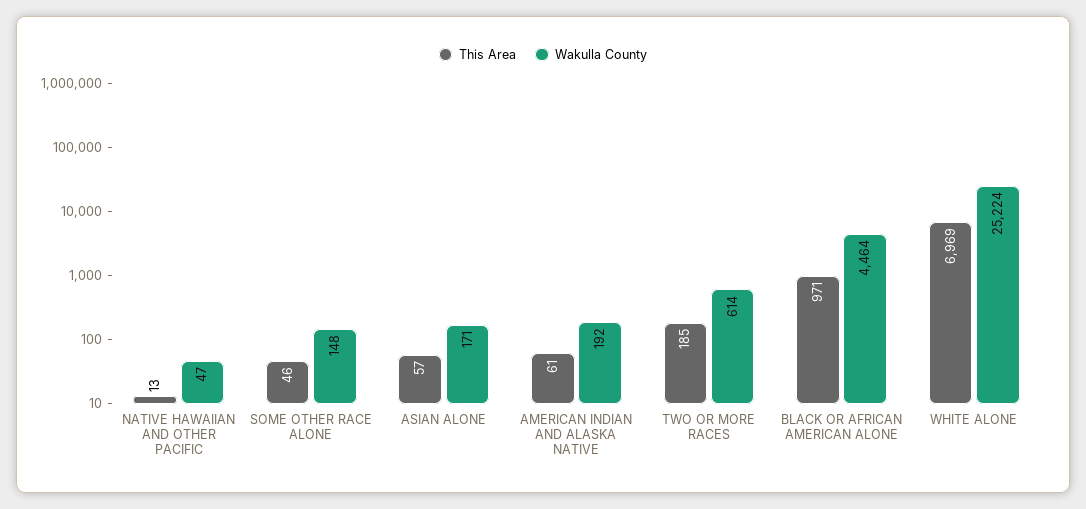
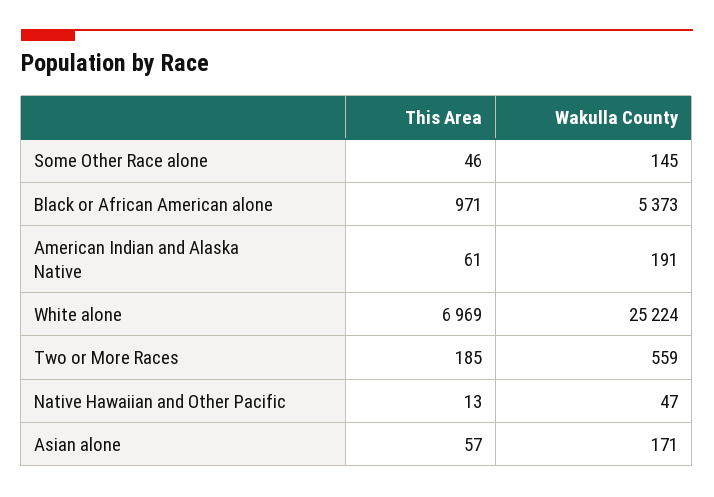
  {
    "This Area": {
      "NATIVE HAWAIIAN AND OTHER PACIFIC": 13,
      "SOME OTHER RACE ALONE": 46,
      "ASIAN ALONE": 57,
      "AMERICAN INDIAN AND ALASKA NATIVE": 61,
      "TWO OR MORE RACES": 185,
      "BLACK OR AFRICAN AMERICAN ALONE": 971,
      "WHITE ALONE": 6969
    },
    "Wakulla County": {
      "NATIVE HAWAIIAN AND OTHER PACIFIC": 47,
-     "SOME OTHER RACE ALONE": 148,
+     "SOME OTHER RACE ALONE": 145,
      "ASIAN ALONE": 171,
-     "AMERICAN INDIAN AND ALASKA NATIVE": 192,
+     "AMERICAN INDIAN AND ALASKA NATIVE": 191,
-     "TWO OR MORE RACES": 614,
+     "TWO OR MORE RACES": 559,
-     "BLACK OR AFRICAN AMERICAN ALONE": 4464,
+     "BLACK OR AFRICAN AMERICAN ALONE": 5373,
      "WHITE ALONE": 25224
    }
  }

